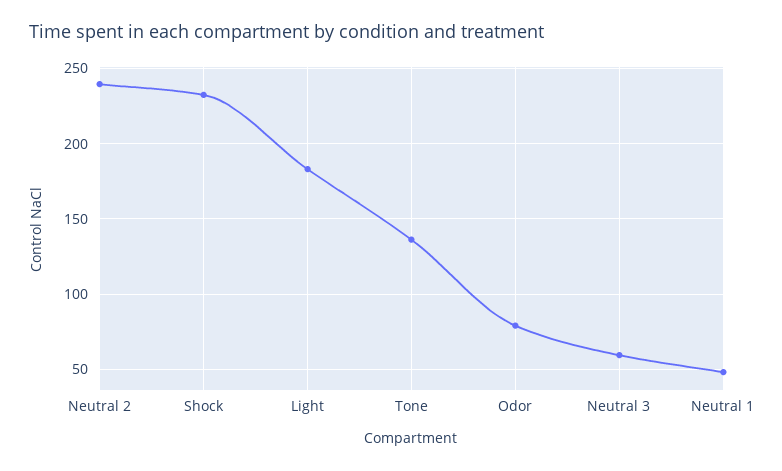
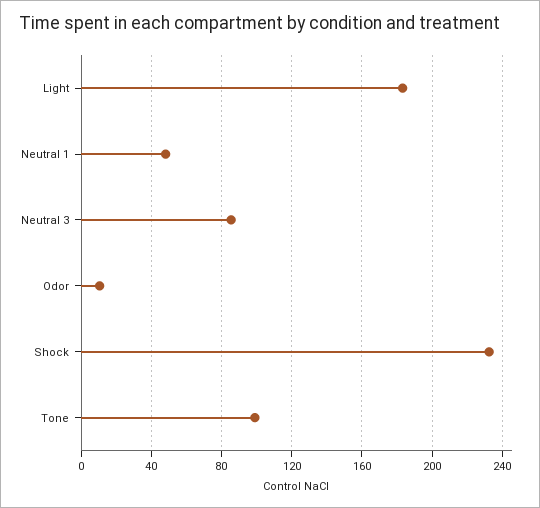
  {
-   "Neutral 2": 240,
    "Shock": 235,
    "Light": 185,
-   "Tone": 135,
+   "Tone": 100,
-   "Odor": 80,
+   "Odor": 10,
-   "Neutral 3": 60,
+   "Neutral 3": 85,
    "Neutral 1": 50
  }

